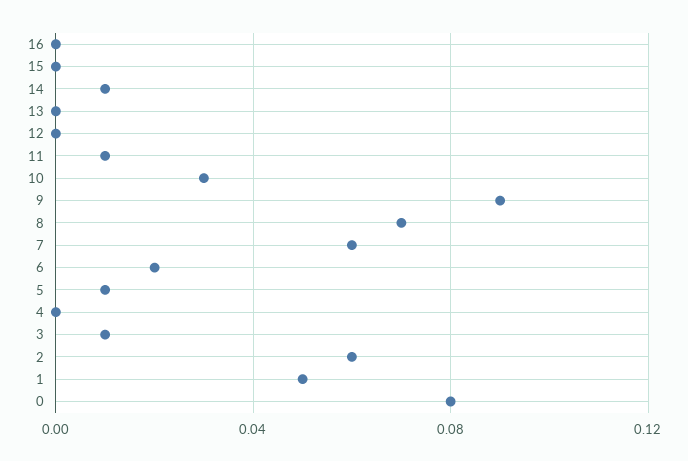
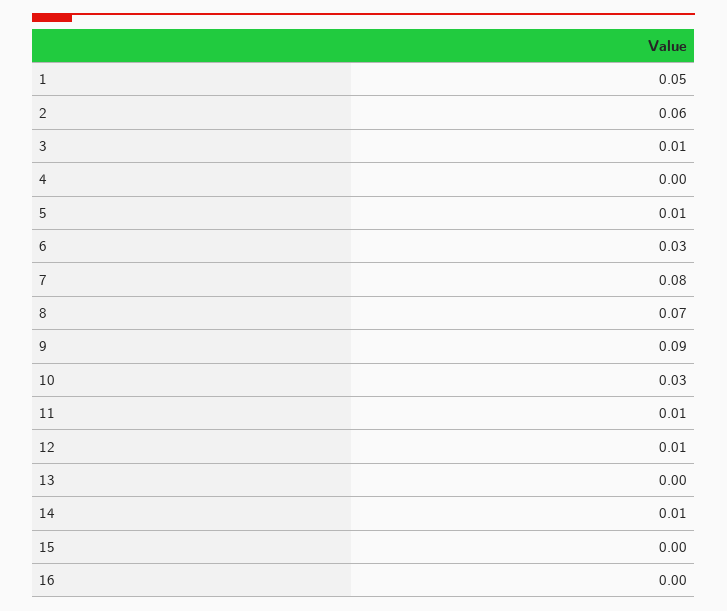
  {
    "16": 0,
    "15": 0,
    "14": 0.01,
    "13": 0,
-   "12": 0,
+   "12": 0.01,
    "11": 0.01,
    "10": 0.03,
    "9": 0.09,
    "8": 0.07,
-   "7": 0.06,
+   "7": 0.08,
-   "6": 0.02,
+   "6": 0.03,
    "5": 0.01,
    "4": 0,
    "3": 0.01,
    "2": 0.06,
-   "1": 0.05,
+   "1": 0.05
-   "0": 0.08
  }

